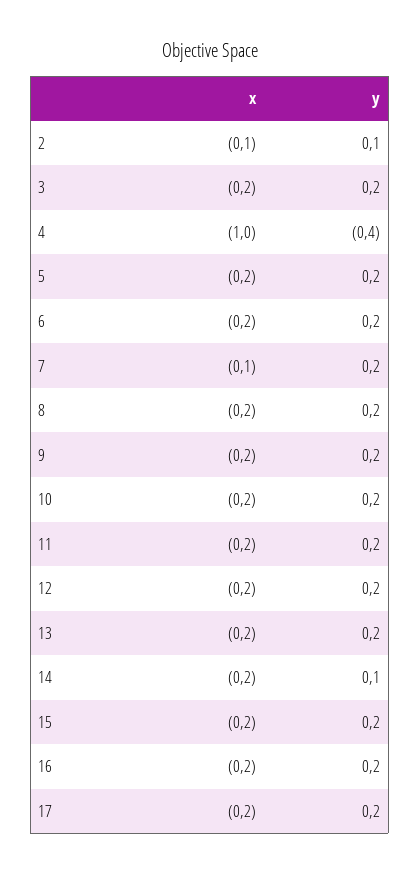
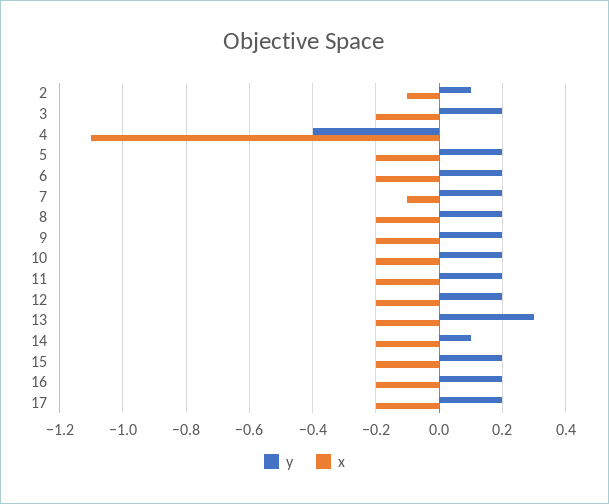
  {
    "x": {
      "2": -0.1,
      "3": -0.2,
-     "4": -1,
+     "4": -1.1,
      "5": -0.2,
      "6": -0.2,
      "7": -0.1,
      "8": -0.2,
      "9": -0.2,
      "10": -0.2,
      "11": -0.2,
      "12": -0.2,
      "13": -0.2,
      "14": -0.2,
      "15": -0.2,
      "16": -0.2,
      "17": -0.2
    },
    "y": {
      "2": 0.1,
      "3": 0.2,
      "4": -0.4,
      "5": 0.2,
      "6": 0.2,
      "7": 0.2,
      "8": 0.2,
      "9": 0.2,
      "10": 0.2,
      "11": 0.2,
      "12": 0.2,
-     "13": 0.2,
+     "13": 0.3,
      "14": 0.1,
      "15": 0.2,
      "16": 0.2,
      "17": 0.2
    }
  }

